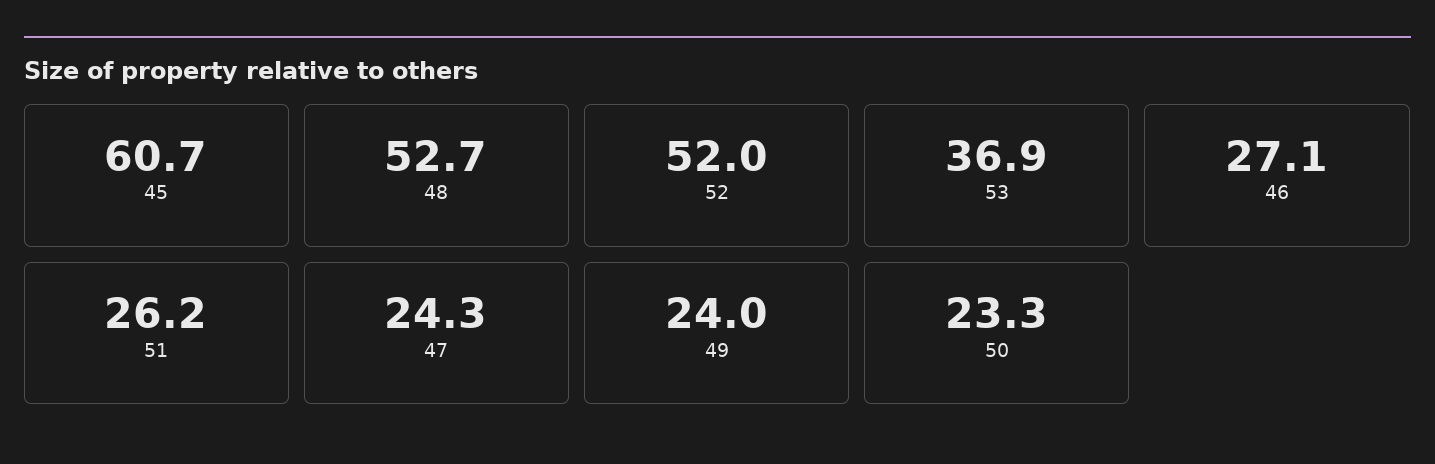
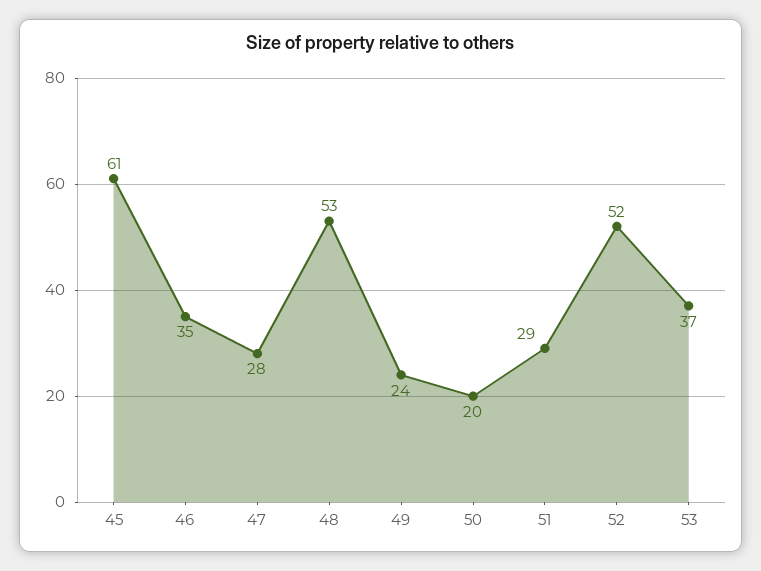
  {
    "45": 60.7,
    "48": 52.7,
    "52": 52,
    "53": 36.9,
-   "46": 27.1,
+   "46": 35,
-   "51": 26.2,
+   "51": 29,
-   "47": 24.3,
+   "47": 28,
    "49": 24,
-   "50": 23.3
+   "50": 20
  }

